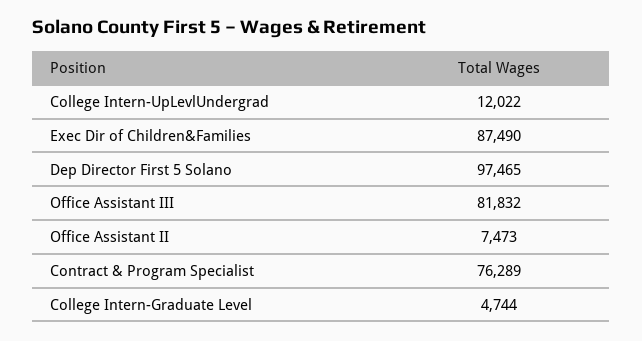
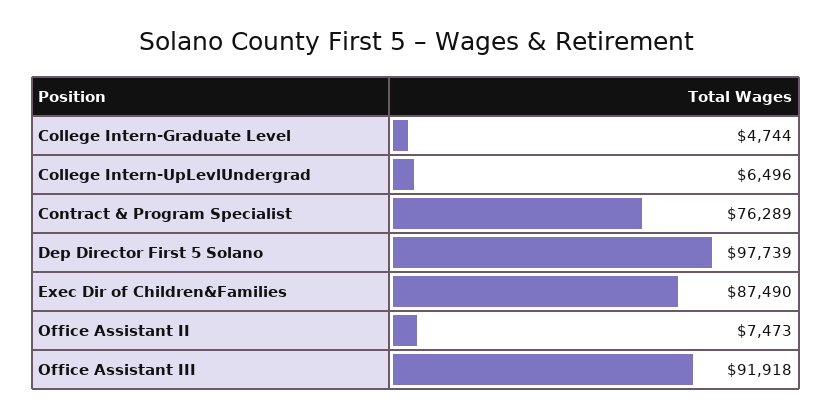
  {
-   "College Intern-UpLevlUndergrad": 12022,
+   "College Intern-UpLevlUndergrad": 6496,
    "Exec Dir of Children&Families": 87490,
-   "Dep Director First 5 Solano": 97465,
+   "Dep Director First 5 Solano": 97739,
-   "Office Assistant III": 81832,
+   "Office Assistant III": 91918,
    "Office Assistant II": 7473,
    "Contract & Program Specialist": 76289,
    "College Intern-Graduate Level": 4744
  }

